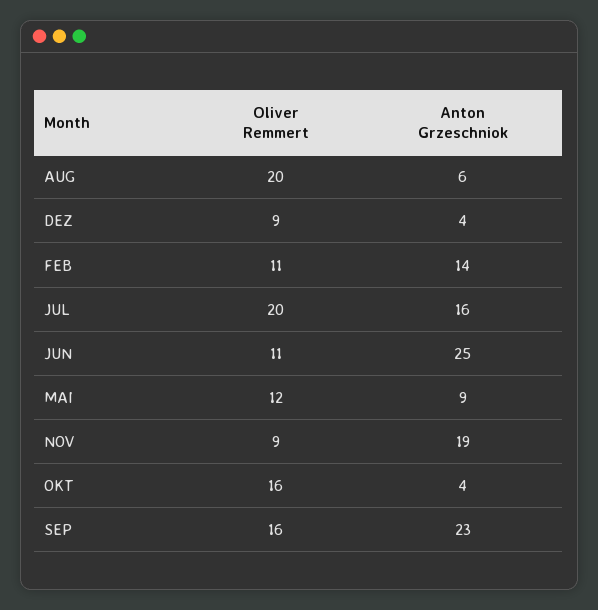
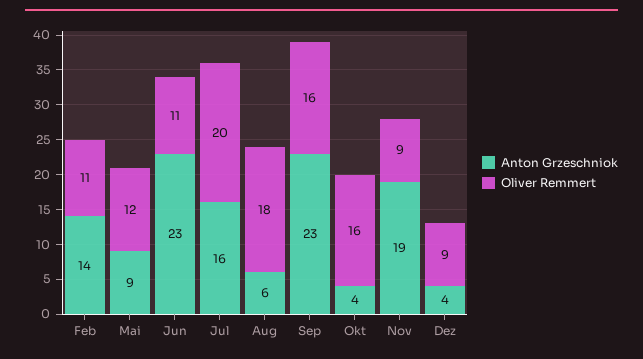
  {
    "Oliver Remmert": {
-     "AUG": 20,
+     "AUG": 18,
      "DEZ": 9,
      "FEB": 11,
      "JUL": 20,
      "JUN": 11,
      "MAI": 12,
      "NOV": 9,
      "OKT": 16,
      "SEP": 16
    },
    "Anton Grzeschniok": {
      "AUG": 6,
      "DEZ": 4,
      "FEB": 14,
      "JUL": 16,
-     "JUN": 25,
+     "JUN": 23,
      "MAI": 9,
      "NOV": 19,
      "OKT": 4,
      "SEP": 23
    }
  }

